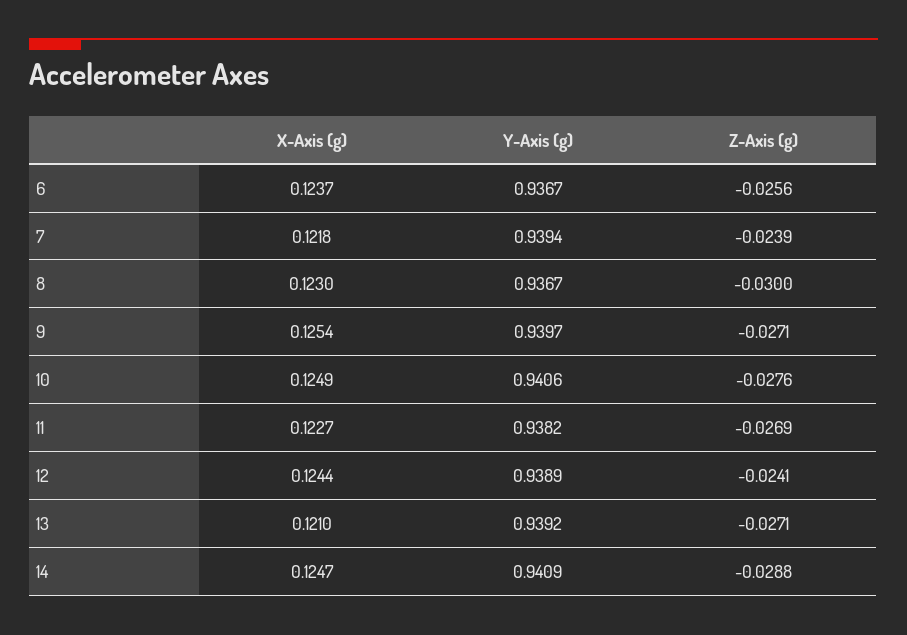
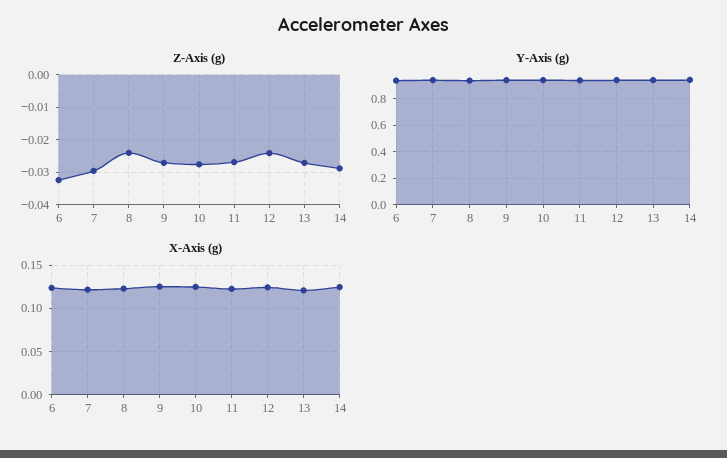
  {
    "X-Axis (g)": {
      "6": 0.1237,
      "7": 0.1218,
      "8": 0.123,
      "9": 0.1254,
      "10": 0.1249,
      "11": 0.1227,
      "12": 0.1244,
      "13": 0.121,
      "14": 0.1247
    },
    "Y-Axis (g)": {
      "6": 0.9367,
      "7": 0.9394,
      "8": 0.9367,
      "9": 0.9397,
      "10": 0.9406,
      "11": 0.9382,
      "12": 0.9389,
      "13": 0.9392,
      "14": 0.9409
    },
    "Z-Axis (g)": {
-     "6": -0.0256,
+     "6": -0.032,
-     "7": -0.0239,
+     "7": -0.03,
-     "8": -0.03,
+     "8": -0.024,
      "9": -0.0271,
      "10": -0.0276,
      "11": -0.0269,
      "12": -0.0241,
      "13": -0.0271,
      "14": -0.0288
    }
  }

